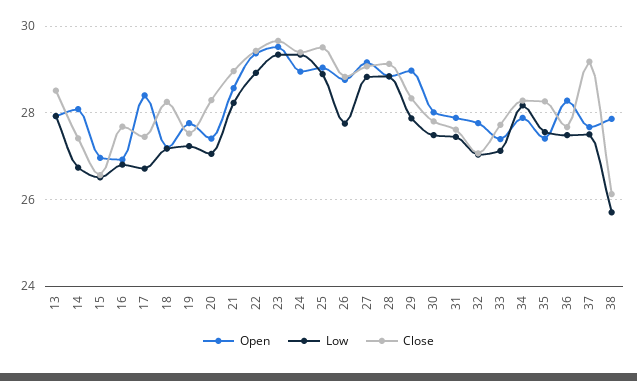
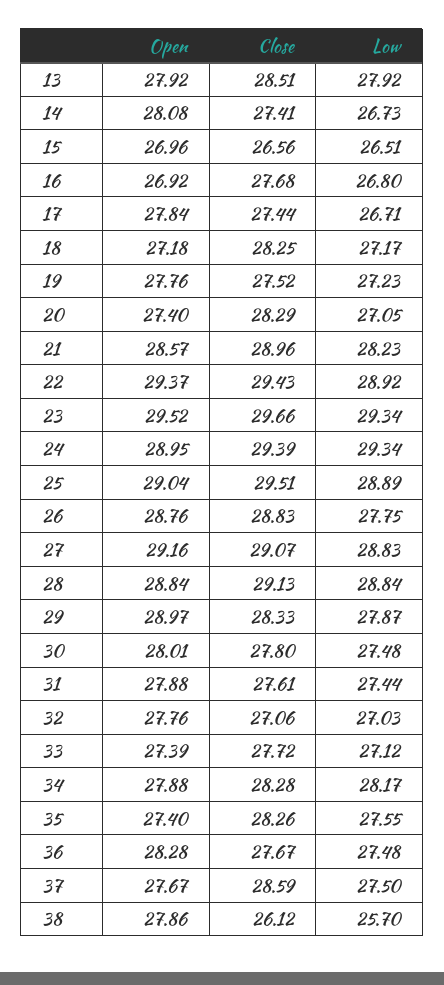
  {
    "Open": {
      "13": 27.92,
      "14": 28.08,
      "15": 26.96,
      "16": 26.92,
-     "17": 28.4,
+     "17": 27.84,
      "18": 27.18,
      "19": 27.76,
      "20": 27.4,
      "21": 28.57,
      "22": 29.37,
      "23": 29.52,
      "24": 28.95,
      "25": 29.04,
      "26": 28.76,
      "27": 29.16,
      "28": 28.84,
      "29": 28.97,
      "30": 28.01,
      "31": 27.88,
      "32": 27.76,
      "33": 27.39,
      "34": 27.88,
      "35": 27.4,
      "36": 28.28,
      "37": 27.67,
      "38": 27.86
    },
    "Low": {
      "13": 27.92,
      "14": 26.73,
      "15": 26.51,
      "16": 26.8,
      "17": 26.71,
      "18": 27.17,
      "19": 27.23,
      "20": 27.05,
      "21": 28.23,
      "22": 28.92,
      "23": 29.34,
      "24": 29.34,
      "25": 28.89,
      "26": 27.75,
      "27": 28.83,
      "28": 28.84,
      "29": 27.87,
      "30": 27.48,
      "31": 27.44,
      "32": 27.03,
      "33": 27.12,
      "34": 28.17,
      "35": 27.55,
      "36": 27.48,
      "37": 27.5,
      "38": 25.7
    },
    "Close": {
      "13": 28.51,
      "14": 27.41,
      "15": 26.56,
      "16": 27.68,
      "17": 27.44,
      "18": 28.25,
      "19": 27.52,
      "20": 28.29,
      "21": 28.96,
      "22": 29.43,
      "23": 29.66,
      "24": 29.39,
      "25": 29.51,
      "26": 28.83,
      "27": 29.07,
      "28": 29.13,
      "29": 28.33,
      "30": 27.8,
      "31": 27.61,
      "32": 27.06,
      "33": 27.72,
      "34": 28.28,
      "35": 28.26,
      "36": 27.67,
-     "37": 29.2,
+     "37": 28.59,
      "38": 26.12
    }
  }

